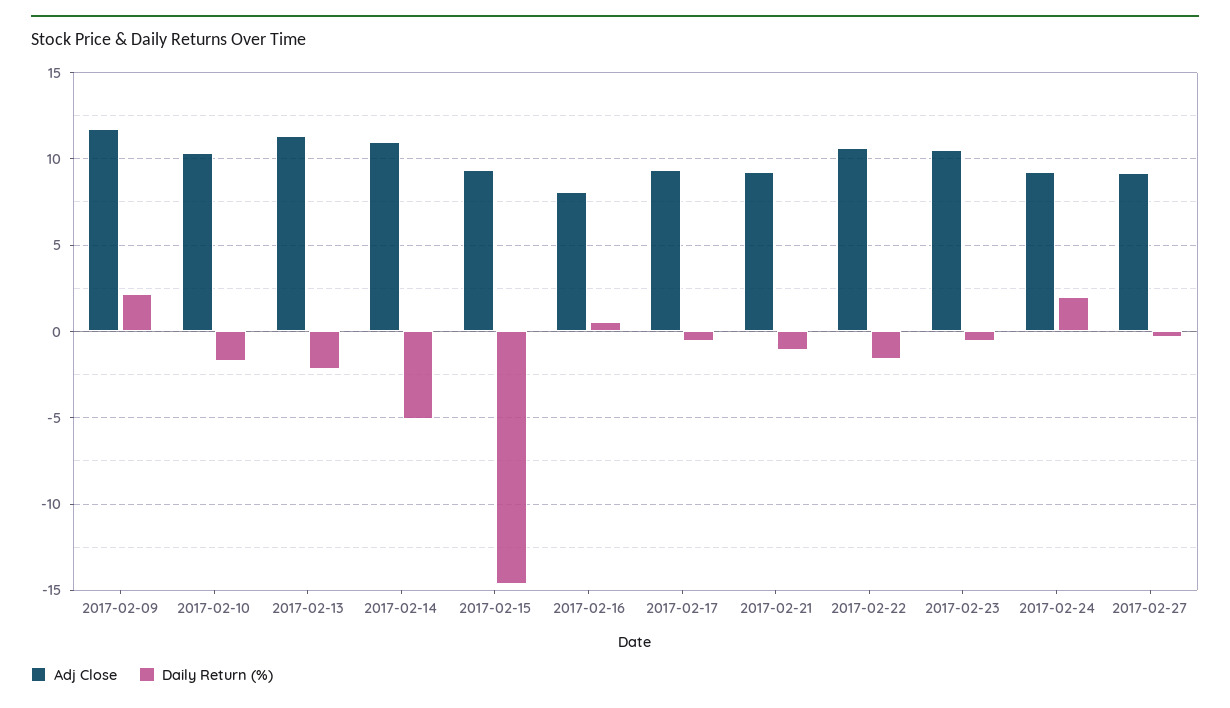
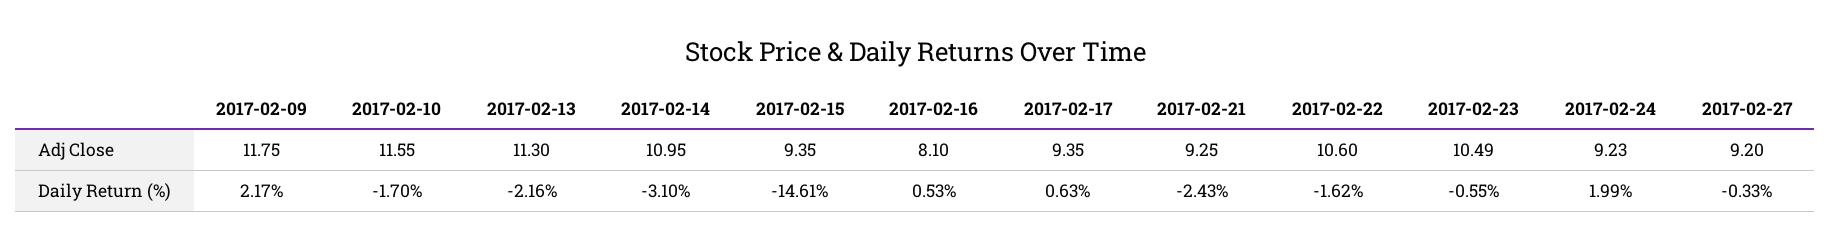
  {
    "Adj Close": {
      "2017-02-09": 11.75,
-     "2017-02-10": 10.5,
+     "2017-02-10": 11.55,
      "2017-02-13": 11.3,
      "2017-02-14": 10.95,
      "2017-02-15": 9.35,
      "2017-02-16": 8.1,
      "2017-02-17": 9.35,
      "2017-02-21": 9.25,
      "2017-02-22": 10.6,
      "2017-02-23": 10.49,
      "2017-02-24": 9.23,
      "2017-02-27": 9.2
    },
    "Daily Return (%)": {
      "2017-02-09": 2.17,
      "2017-02-10": -1.7,
      "2017-02-13": -2.16,
-     "2017-02-14": -5,
+     "2017-02-14": -3.1,
      "2017-02-15": -14.61,
      "2017-02-16": 0.53,
-     "2017-02-17": -0.5,
+     "2017-02-17": 0.63,
-     "2017-02-21": -1,
+     "2017-02-21": -2.43,
      "2017-02-22": -1.62,
      "2017-02-23": -0.55,
      "2017-02-24": 1.99,
      "2017-02-27": -0.33
    }
  }

